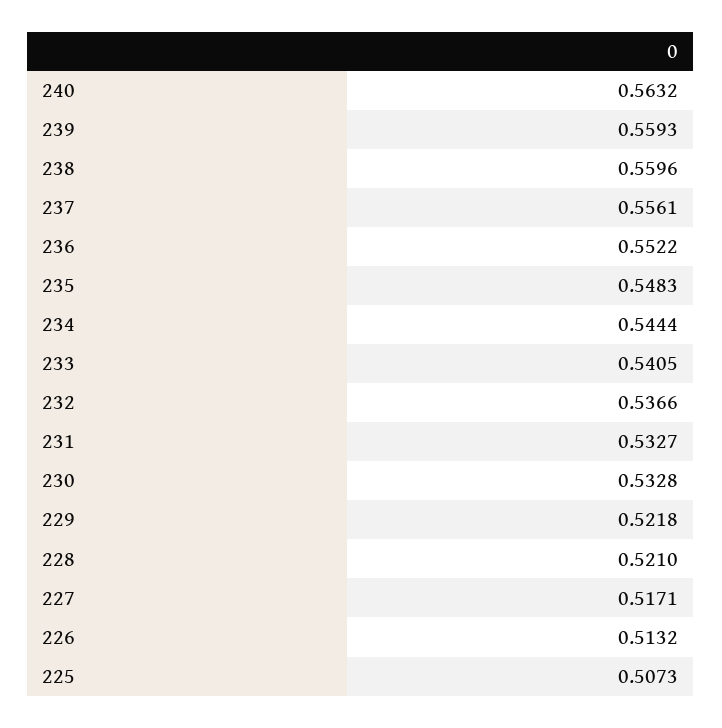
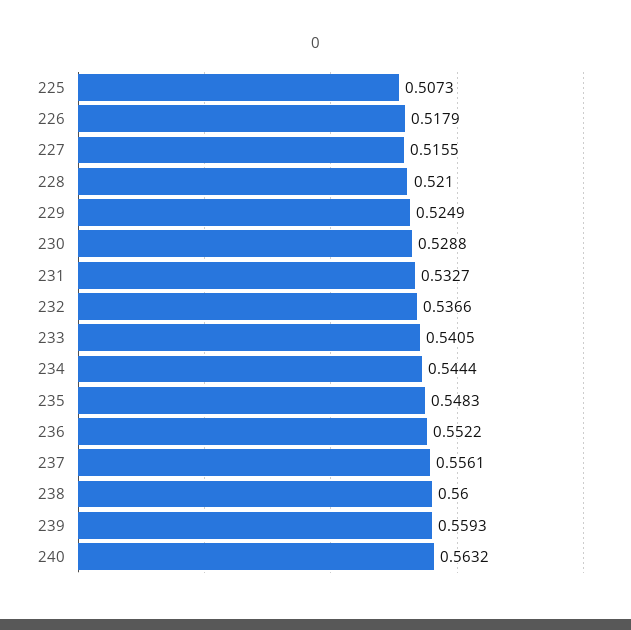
  {
    "240": 0.5632,
    "239": 0.5593,
-   "238": 0.5596,
+   "238": 0.56,
    "237": 0.5561,
    "236": 0.5522,
    "235": 0.5483,
    "234": 0.5444,
    "233": 0.5405,
    "232": 0.5366,
    "231": 0.5327,
-   "230": 0.5328,
+   "230": 0.5288,
-   "229": 0.5218,
+   "229": 0.5249,
    "228": 0.521,
-   "227": 0.5171,
+   "227": 0.5155,
-   "226": 0.5132,
+   "226": 0.5179,
    "225": 0.5073
  }

